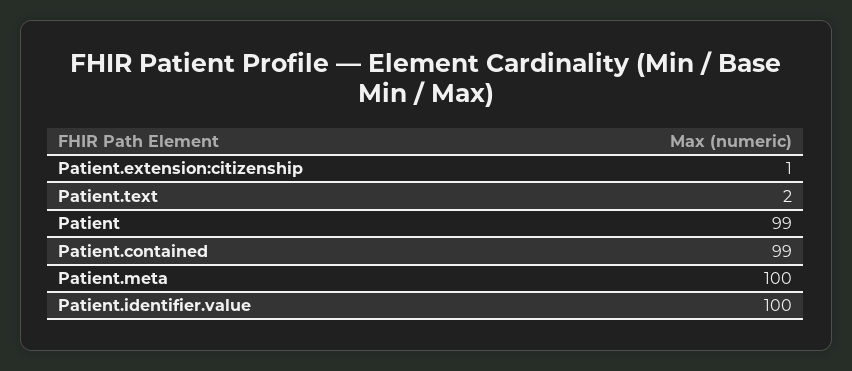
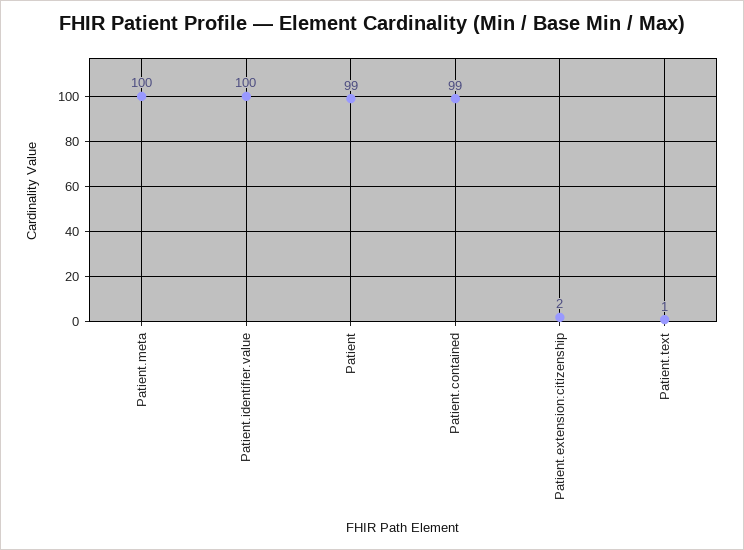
  {
-   "Patient.extension:citizenship": 1,
+   "Patient.extension:citizenship": 2,
-   "Patient.text": 2,
+   "Patient.text": 1,
    "Patient": 99,
    "Patient.contained": 99,
    "Patient.meta": 100,
    "Patient.identifier.value": 100
  }

